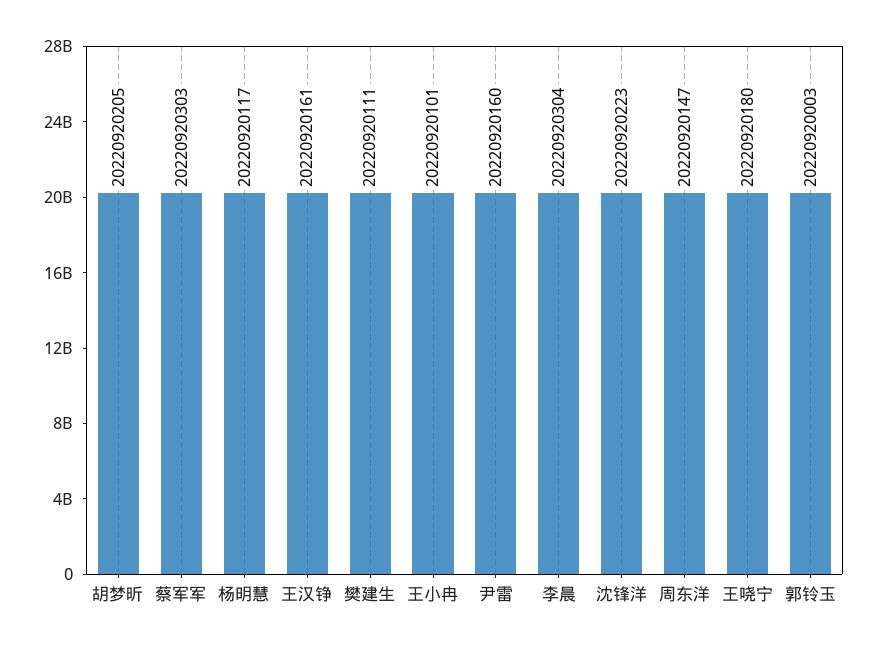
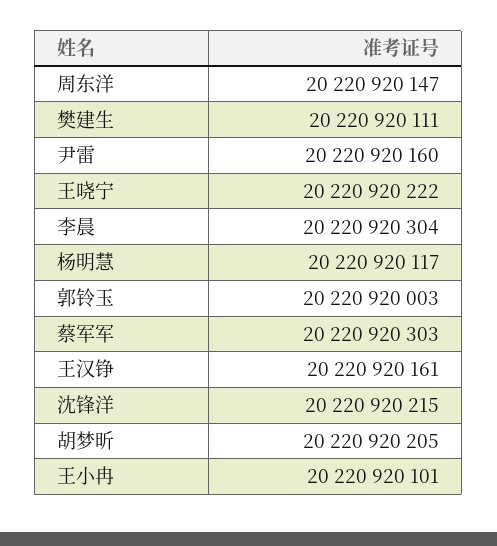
  {
    "胡梦昕": 20220920205,
    "蔡军军": 20220920303,
    "杨明慧": 20220920117,
    "王汉铮": 20220920161,
    "樊建生": 20220920111,
    "王小冉": 20220920101,
    "尹雷": 20220920160,
    "李晨": 20220920304,
-   "沈锋洋": 20220920223,
+   "沈锋洋": 20220920215,
    "周东洋": 20220920147,
-   "王哓宁": 20220920180,
+   "王哓宁": 20220920222,
    "郭铃玉": 20220920003
  }

